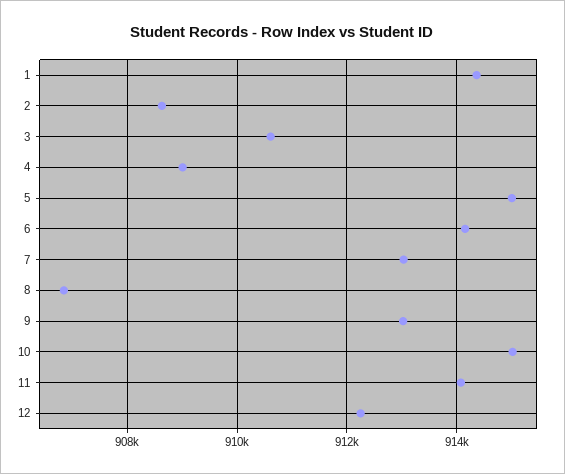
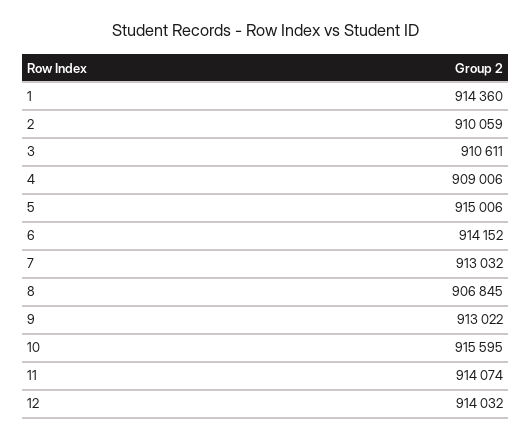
  {
    "1": 914360,
-   "2": 908600,
+   "2": 910059,
    "3": 910611,
    "4": 909006,
    "5": 915006,
    "6": 914152,
    "7": 913032,
    "8": 906845,
    "9": 913022,
-   "10": 915000,
+   "10": 915595,
    "11": 914074,
-   "12": 912200
+   "12": 914032
  }

